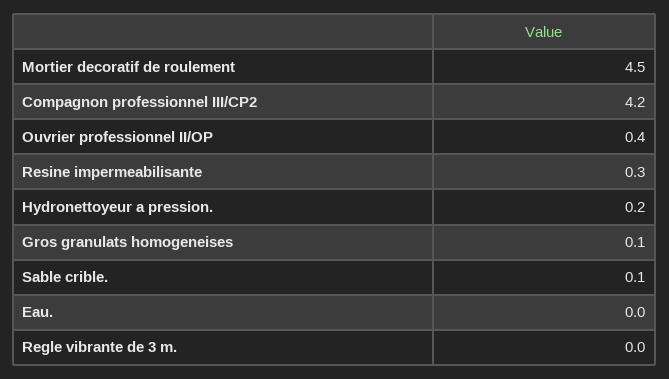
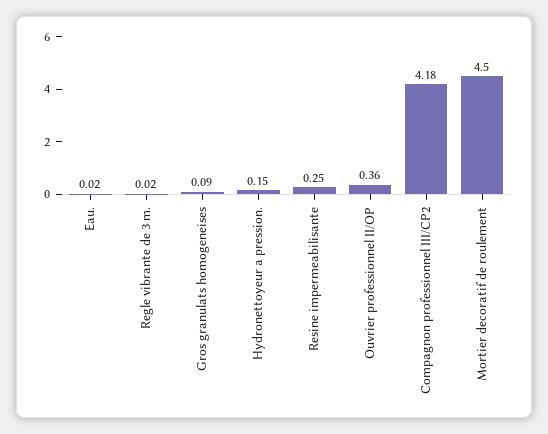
  {
    "Mortier decoratif de roulement": 4.5,
    "Compagnon professionnel III/CP2": 4.18,
    "Ouvrier professionnel II/OP": 0.36,
    "Resine impermeabilisante": 0.25,
    "Hydronettoyeur a pression.": 0.15,
    "Gros granulats homogeneises": 0.09,
-   "Sable crible.": 0.1,
    "Eau.": 0.02,
    "Regle vibrante de 3 m.": 0.02
  }

